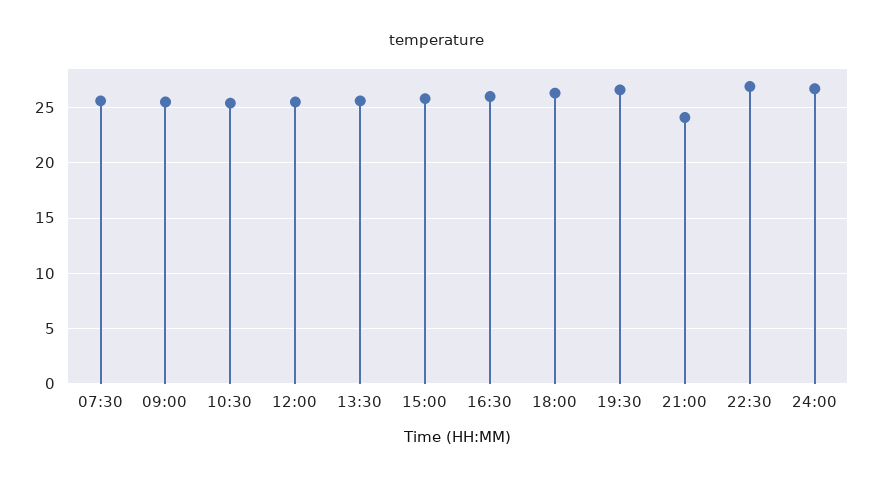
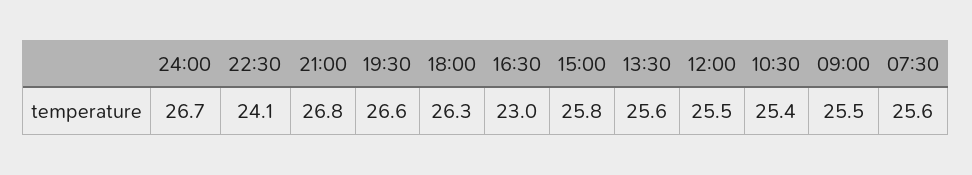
  {
    "07:30": 25.6,
    "09:00": 25.5,
    "10:30": 25.4,
    "12:00": 25.5,
    "13:30": 25.6,
    "15:00": 25.8,
-   "16:30": 26,
+   "16:30": 23,
    "18:00": 26.3,
    "19:30": 26.6,
-   "21:00": 24,
+   "21:00": 26.8,
-   "22:30": 27,
+   "22:30": 24.1,
    "24:00": 26.7
  }

